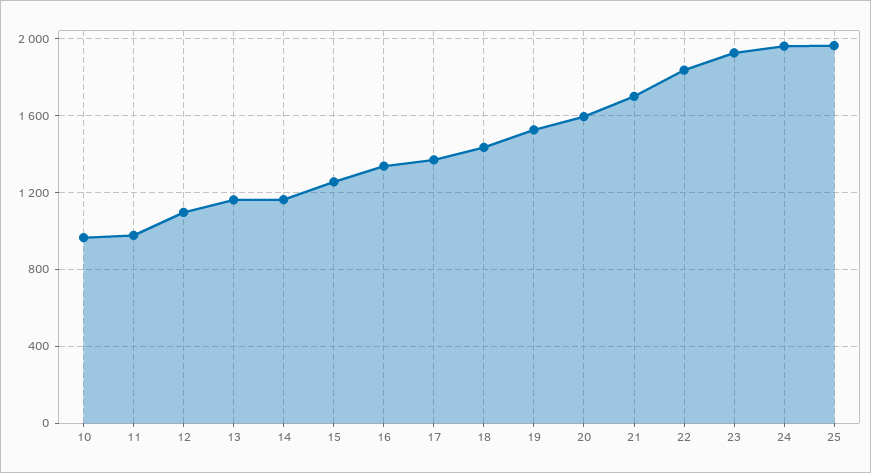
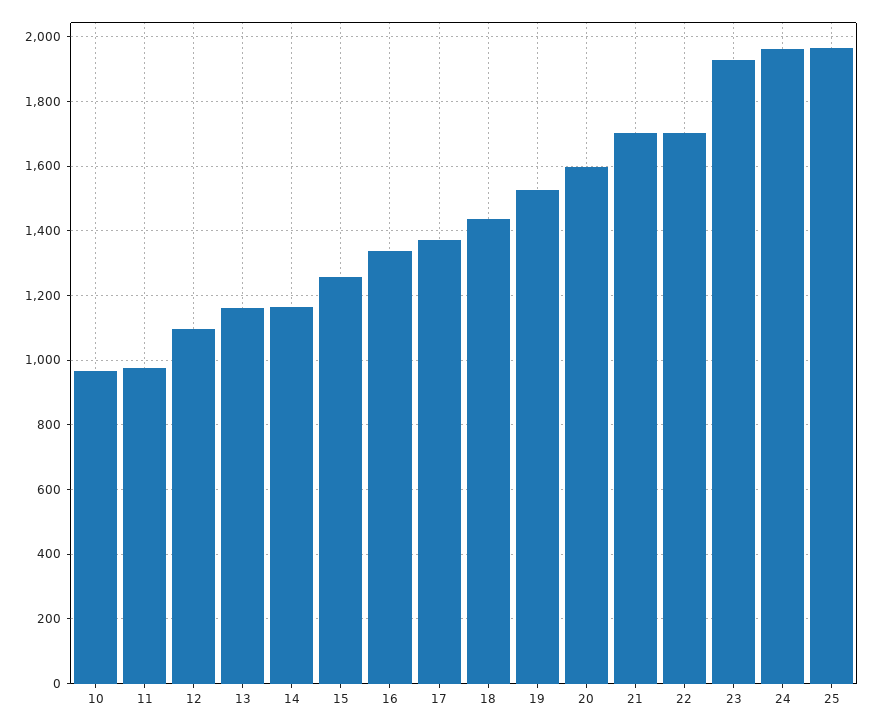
  {
    "10": 960,
    "11": 980,
    "12": 1100,
    "13": 1160,
    "14": 1160,
    "15": 1260,
    "16": 1340,
    "17": 1380,
    "18": 1440,
    "19": 1520,
    "20": 1600,
    "21": 1700,
-   "22": 1850,
+   "22": 1700,
    "23": 1920,
    "24": 1960,
    "25": 1960
  }

